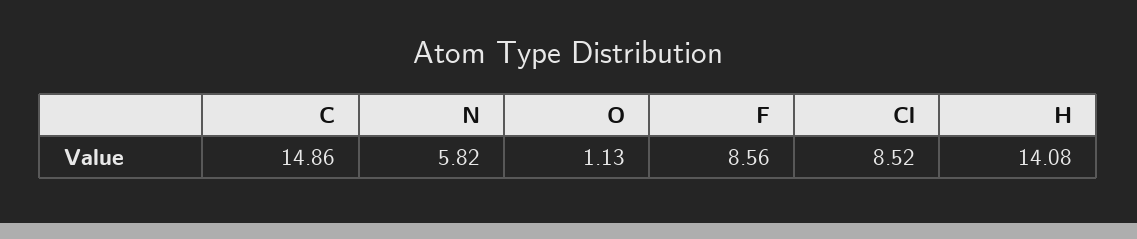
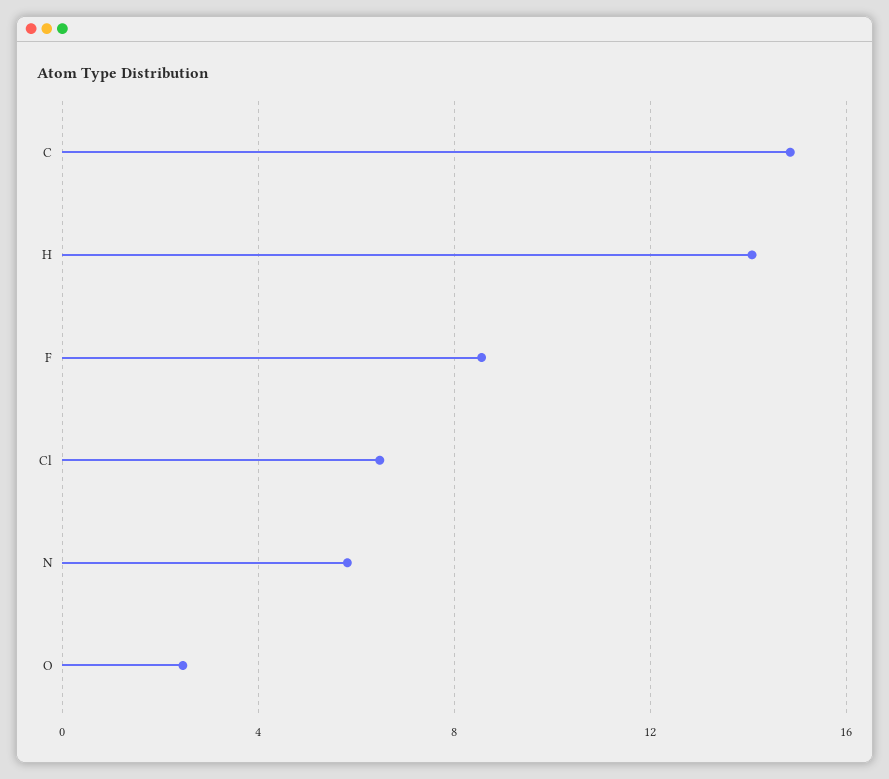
  {
    "C": 14.86,
    "N": 5.82,
-   "O": 1.13,
+   "O": 2.5,
    "F": 8.56,
-   "Cl": 8.52,
+   "Cl": 6.5,
    "H": 14.08
  }

